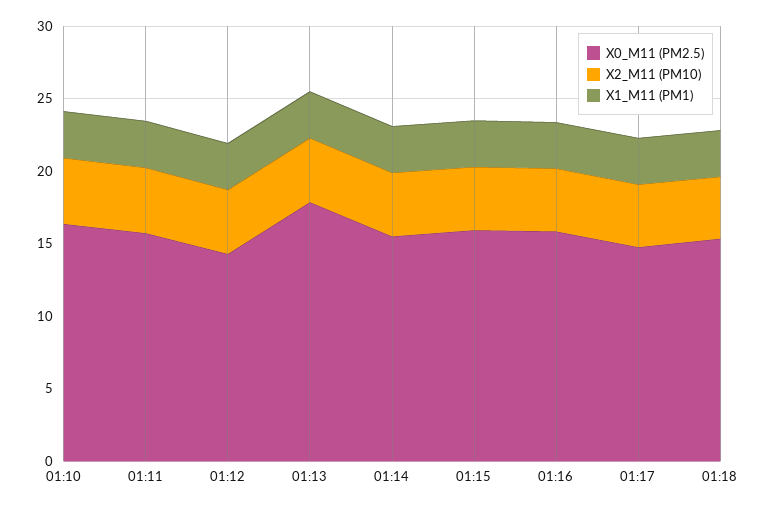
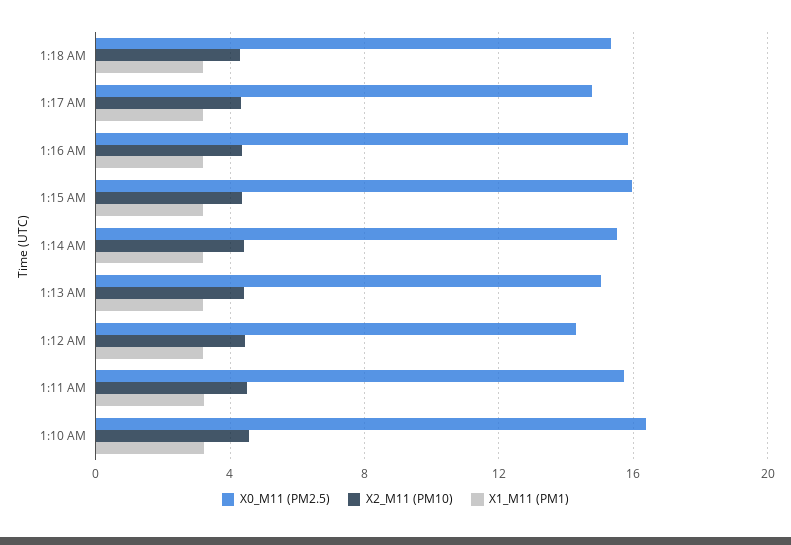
  {
    "X0_M11 (PM2.5)": {
      "01:10": 16.5,
      "01:11": 15.5,
      "01:12": 14.5,
-     "01:13": 18,
+     "01:13": 15,
      "01:14": 15.5,
      "01:15": 16,
      "01:16": 16,
      "01:17": 15,
      "01:18": 15.5
    },
    "X2_M11 (PM10)": {
      "01:10": 4.5,
      "01:11": 4.5,
      "01:12": 4.5,
      "01:13": 4.5,
      "01:14": 4.5,
      "01:15": 4.5,
      "01:16": 4.5,
      "01:17": 4.5,
      "01:18": 4.5
    },
    "X1_M11 (PM1)": {
      "01:10": 3,
      "01:11": 3,
      "01:12": 3,
      "01:13": 3,
      "01:14": 3,
      "01:15": 3,
      "01:16": 3,
      "01:17": 3,
      "01:18": 3
    }
  }

